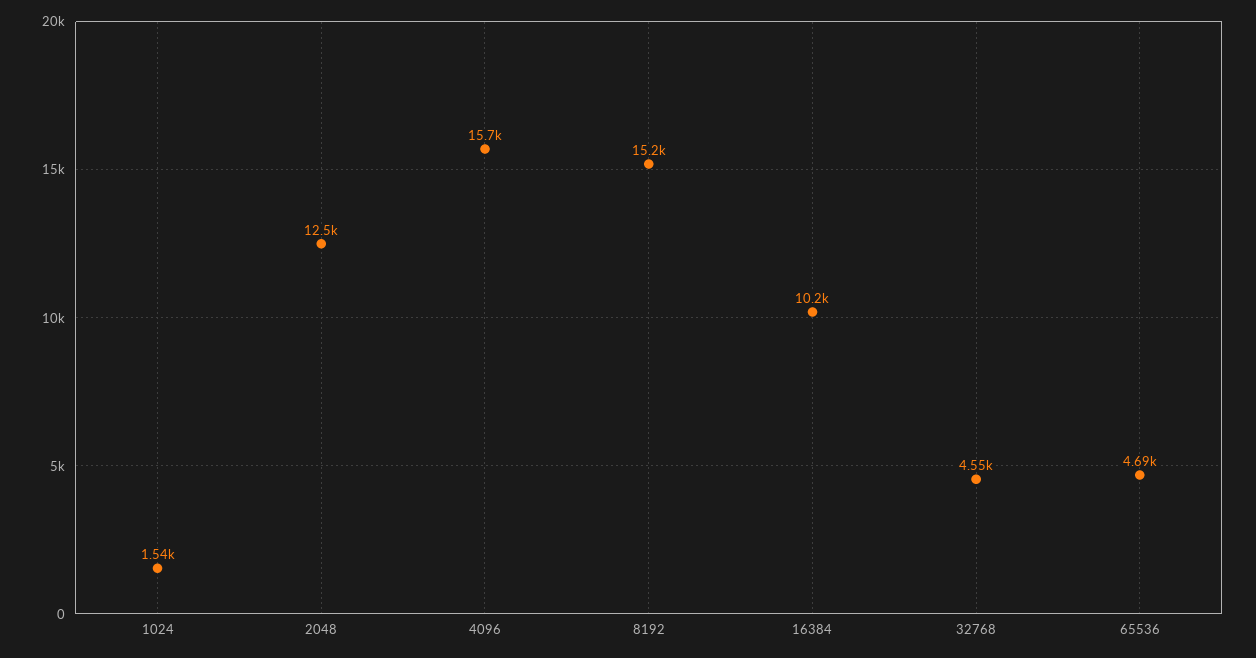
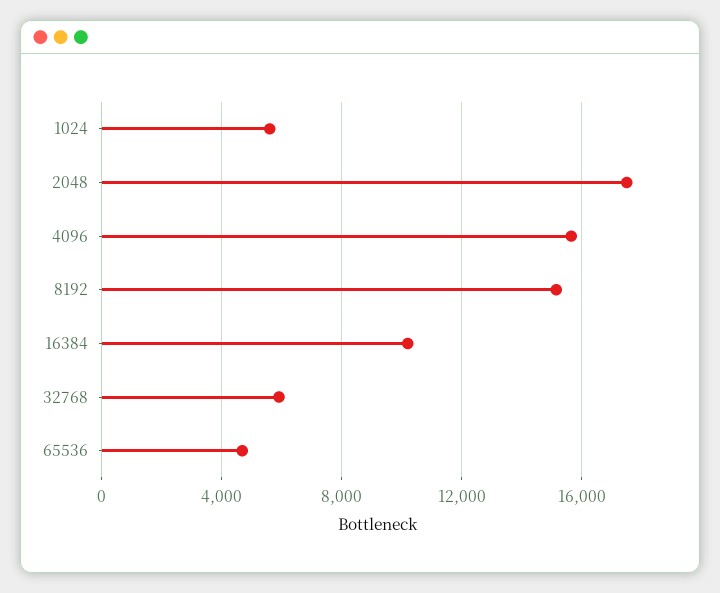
  {
-   "1024": 1540,
+   "1024": 5500,
-   "2048": 12500,
+   "2048": 17500,
    "4096": 15700,
    "8192": 15200,
    "16384": 10200,
-   "32768": 4550,
+   "32768": 6000,
    "65536": 4690
  }

